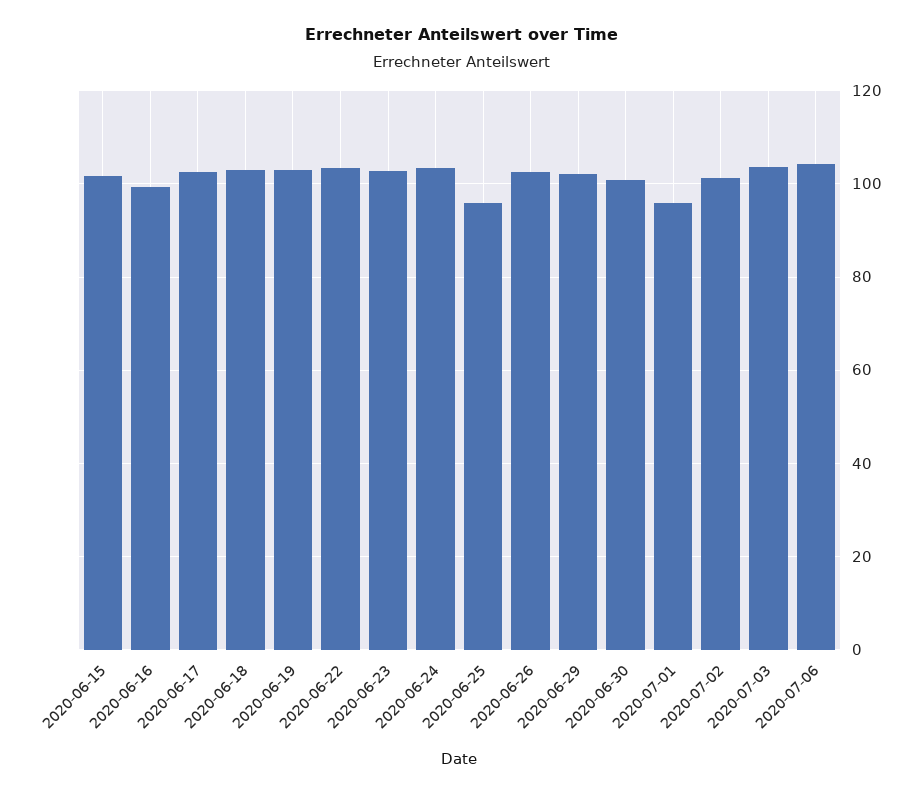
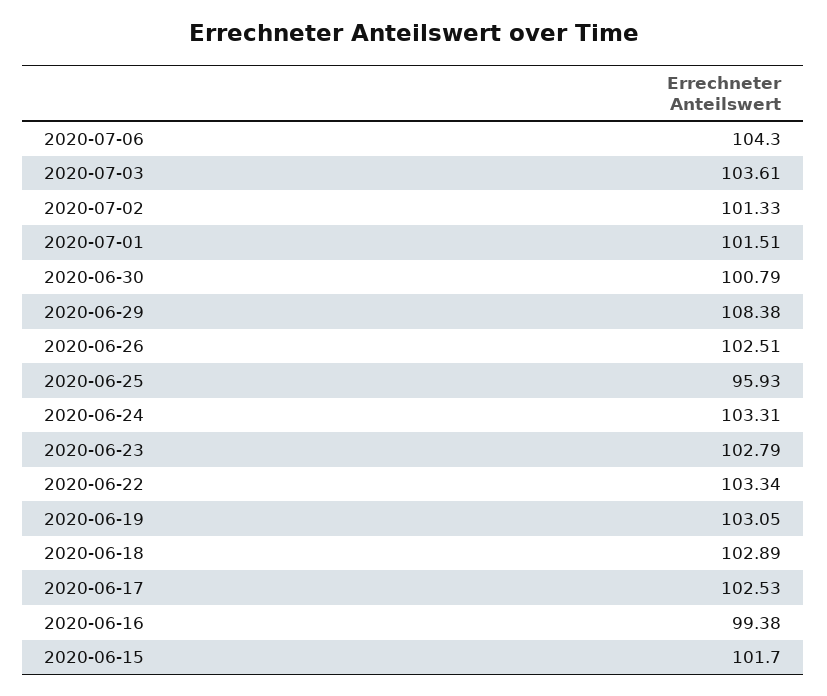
  {
    "2020-06-15": 101.7,
    "2020-06-16": 99.38,
    "2020-06-17": 102.53,
    "2020-06-18": 102.89,
    "2020-06-19": 103.05,
    "2020-06-22": 103.34,
    "2020-06-23": 102.79,
    "2020-06-24": 103.31,
    "2020-06-25": 95.93,
    "2020-06-26": 102.51,
-   "2020-06-29": 102,
+   "2020-06-29": 108.38,
    "2020-06-30": 100.79,
-   "2020-07-01": 96,
+   "2020-07-01": 101.51,
    "2020-07-02": 101.33,
    "2020-07-03": 103.61,
    "2020-07-06": 104.3
  }

